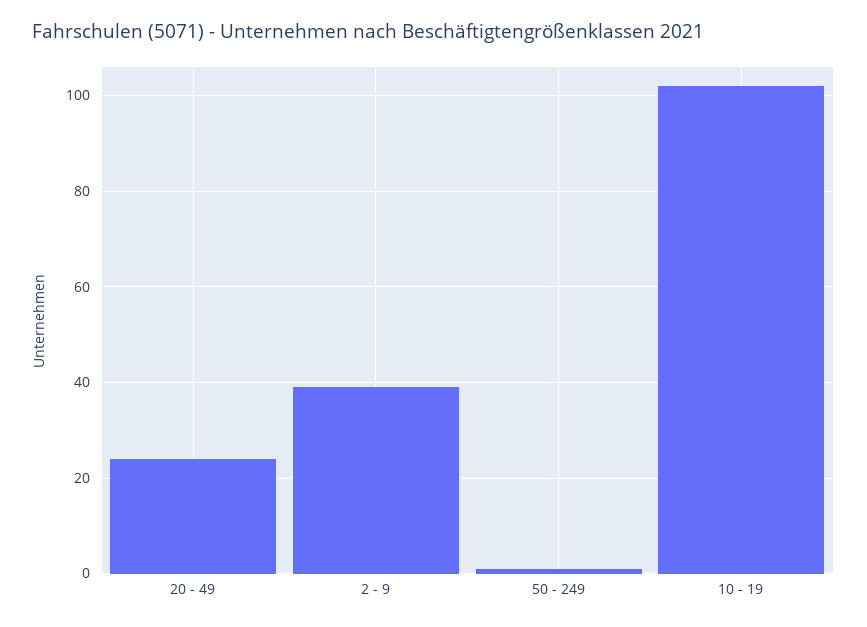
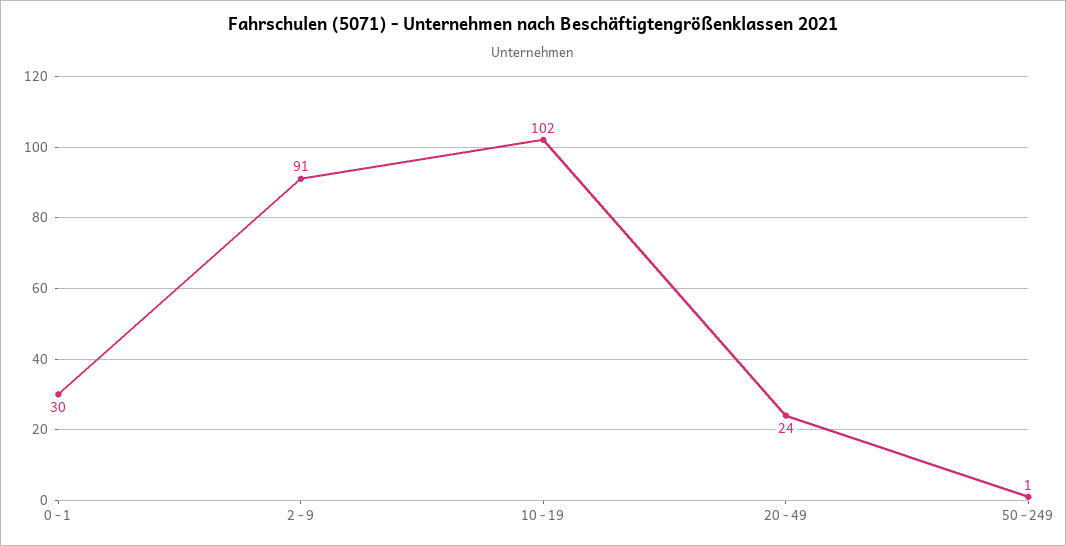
  {
    "20 - 49": 24,
-   "2 - 9": 40,
+   "2 - 9": 91,
    "50 - 249": 1,
-   "10 - 19": 102
+   "10 - 19": 102,
+   "0 - 1": 30
  }

